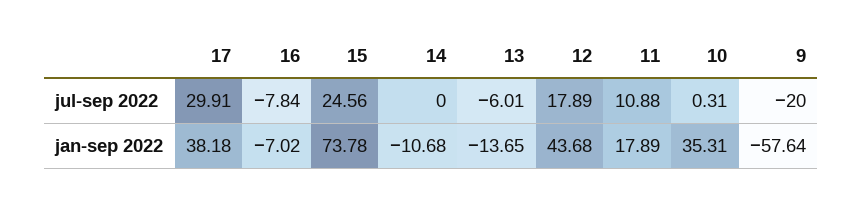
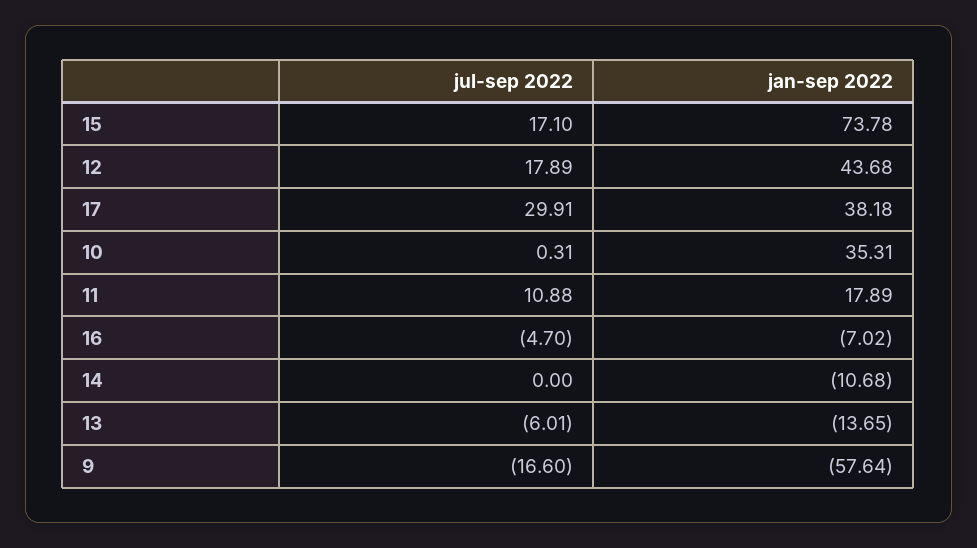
  {
    "17": {
      "jul-sep 2022": 29.91,
      "jan-sep 2022": 38.18
    },
    "16": {
-     "jul-sep 2022": -7.84,
+     "jul-sep 2022": -4.7,
      "jan-sep 2022": -7.02
    },
    "15": {
-     "jul-sep 2022": 24.56,
+     "jul-sep 2022": 17.1,
      "jan-sep 2022": 73.78
    },
    "14": {
      "jul-sep 2022": 0,
      "jan-sep 2022": -10.68
    },
    "13": {
      "jul-sep 2022": -6.01,
      "jan-sep 2022": -13.65
    },
    "12": {
      "jul-sep 2022": 17.89,
      "jan-sep 2022": 43.68
    },
    "11": {
      "jul-sep 2022": 10.88,
      "jan-sep 2022": 17.89
    },
    "10": {
      "jul-sep 2022": 0.31,
      "jan-sep 2022": 35.31
    },
    "9": {
-     "jul-sep 2022": -20,
+     "jul-sep 2022": -16.6,
      "jan-sep 2022": -57.64
    }
  }

